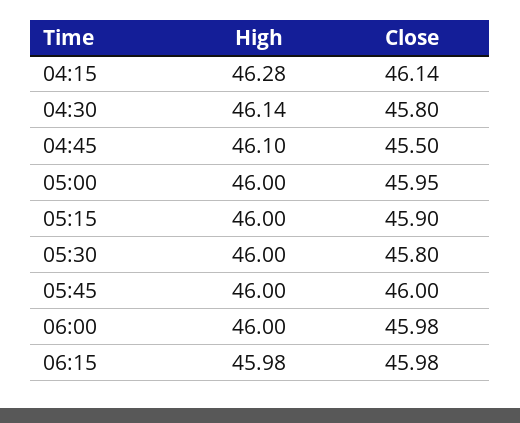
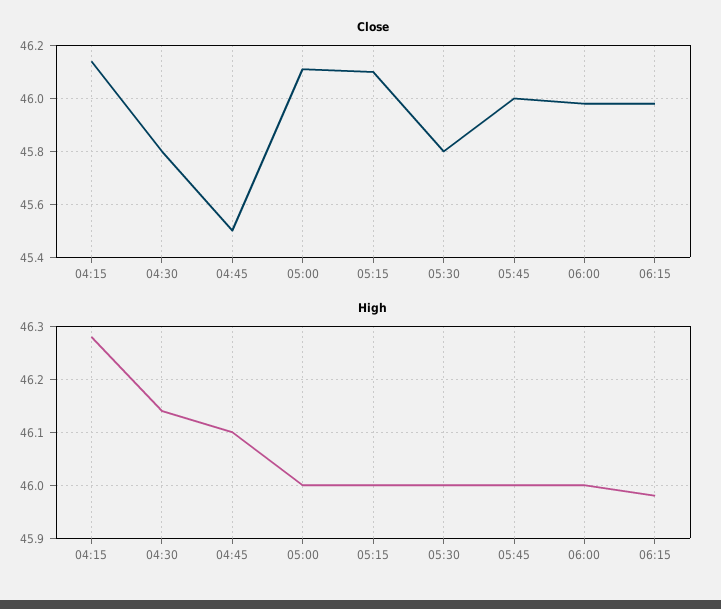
  {
    "High": {
      "04:15": 46.28,
      "04:30": 46.14,
      "04:45": 46.1,
      "05:00": 46,
      "05:15": 46,
      "05:30": 46,
      "05:45": 46,
      "06:00": 46,
      "06:15": 45.98
    },
    "Close": {
      "04:15": 46.14,
      "04:30": 45.8,
      "04:45": 45.5,
-     "05:00": 45.95,
+     "05:00": 46.1,
-     "05:15": 45.9,
+     "05:15": 46.1,
      "05:30": 45.8,
      "05:45": 46,
      "06:00": 45.98,
      "06:15": 45.98
    }
  }

